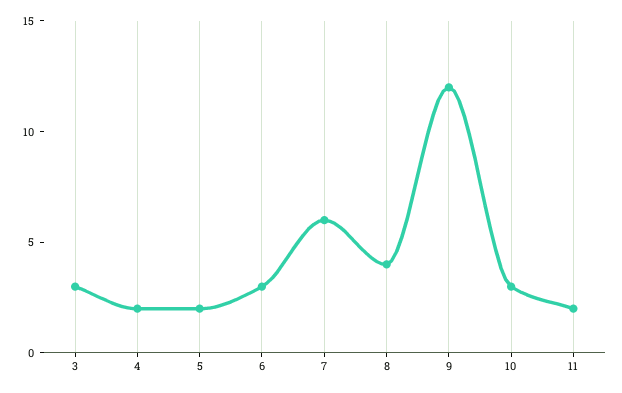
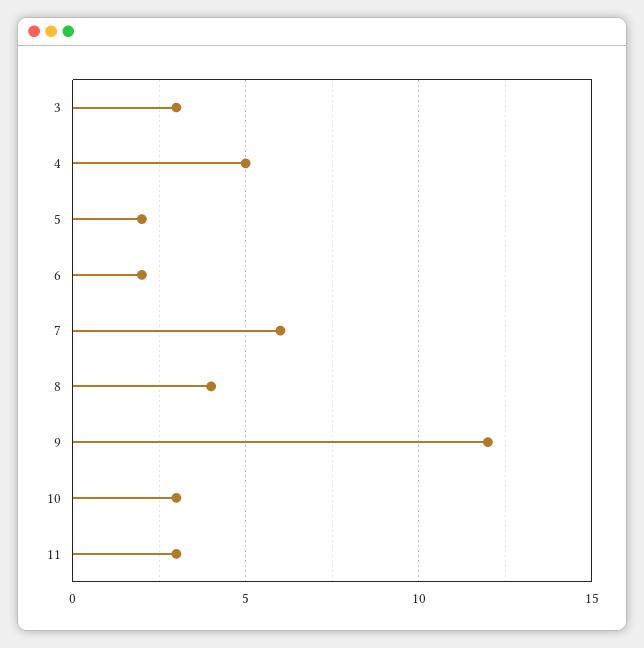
  {
    "3": 3,
-   "4": 2,
+   "4": 5,
    "5": 2,
-   "6": 3,
+   "6": 2,
    "7": 6,
    "8": 4,
    "9": 12,
    "10": 3,
-   "11": 2
+   "11": 3
  }

